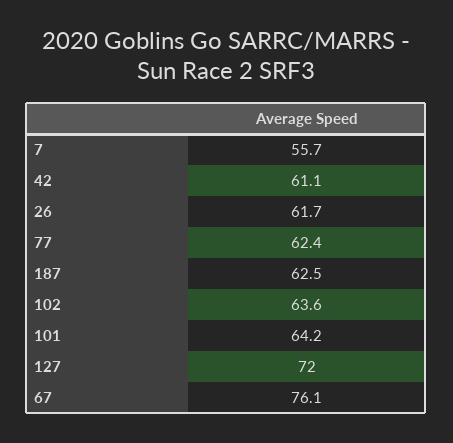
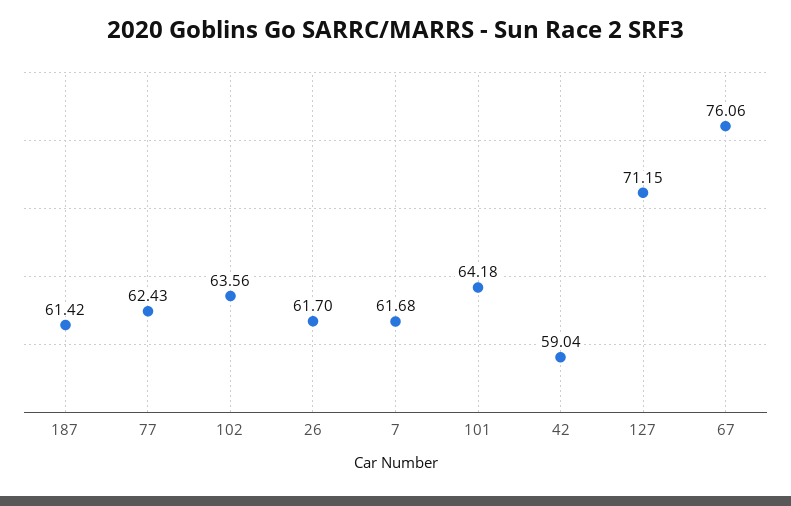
  {
-   "7": 55.7,
+   "7": 61.68,
-   "42": 61.1,
+   "42": 59.04,
    "26": 61.7,
    "77": 62.43,
-   "187": 62.5,
+   "187": 61.42,
    "102": 63.56,
    "101": 64.18,
-   "127": 72,
+   "127": 71.15,
    "67": 76.06
  }

